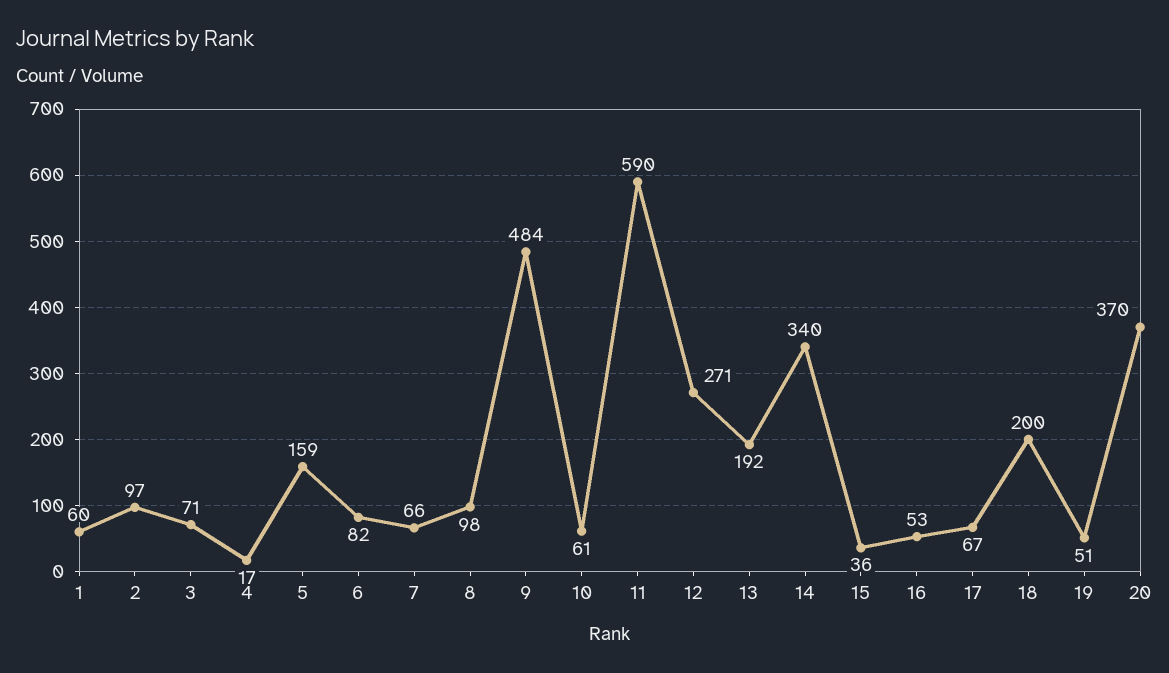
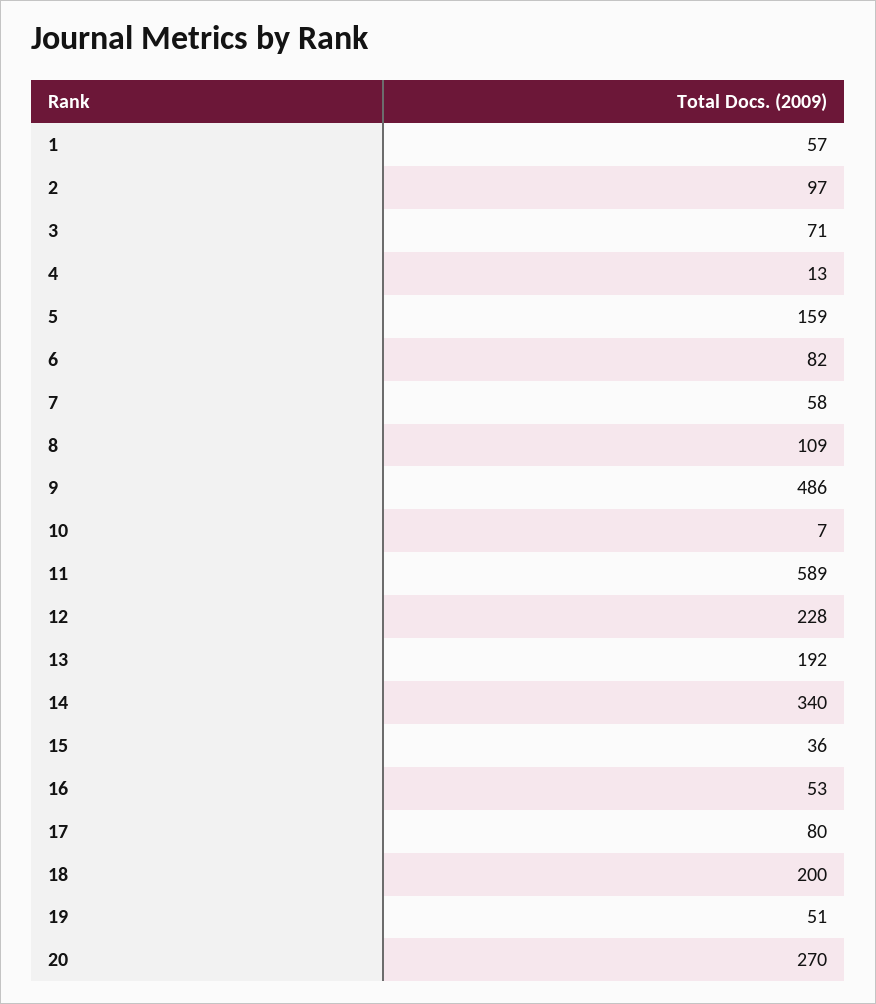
  {
-   "1": 60,
+   "1": 57,
    "2": 97,
    "3": 71,
-   "4": 17,
+   "4": 13,
    "5": 159,
    "6": 82,
-   "7": 66,
+   "7": 58,
-   "8": 98,
+   "8": 109,
-   "9": 484,
+   "9": 486,
-   "10": 61,
+   "10": 7,
-   "11": 590,
+   "11": 589,
-   "12": 271,
+   "12": 228,
    "13": 192,
    "14": 340,
    "15": 36,
    "16": 53,
-   "17": 67,
+   "17": 80,
    "18": 200,
    "19": 51,
-   "20": 370
+   "20": 270
  }

